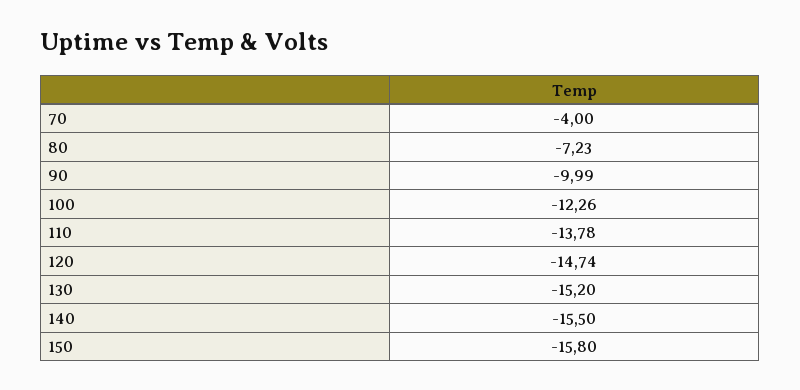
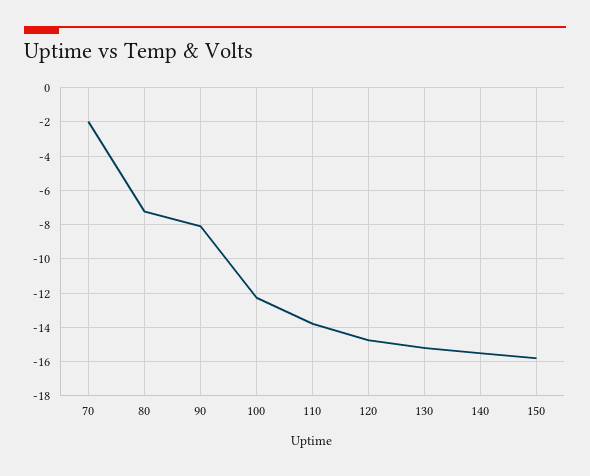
  {
-   "70": -4,
+   "70": -2,
    "80": -7.23,
-   "90": -9.99,
+   "90": -8,
    "100": -12.26,
    "110": -13.78,
    "120": -14.74,
    "130": -15.2,
    "140": -15.5,
    "150": -15.8
  }

